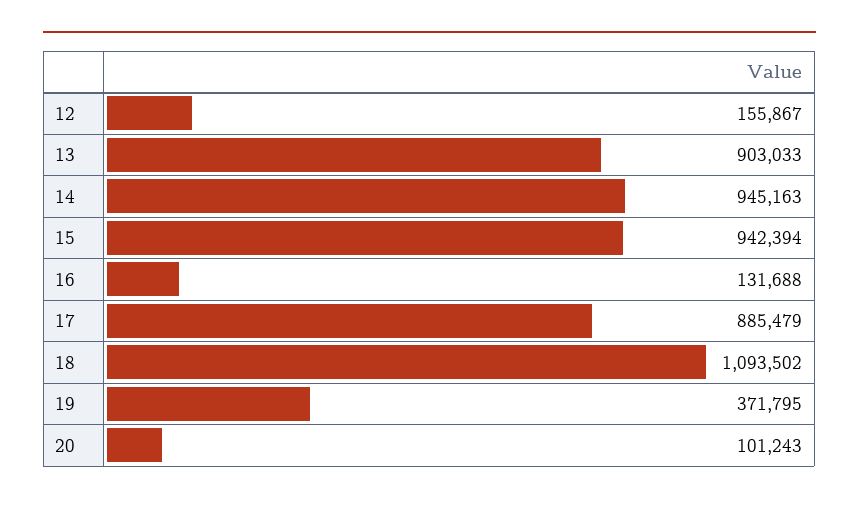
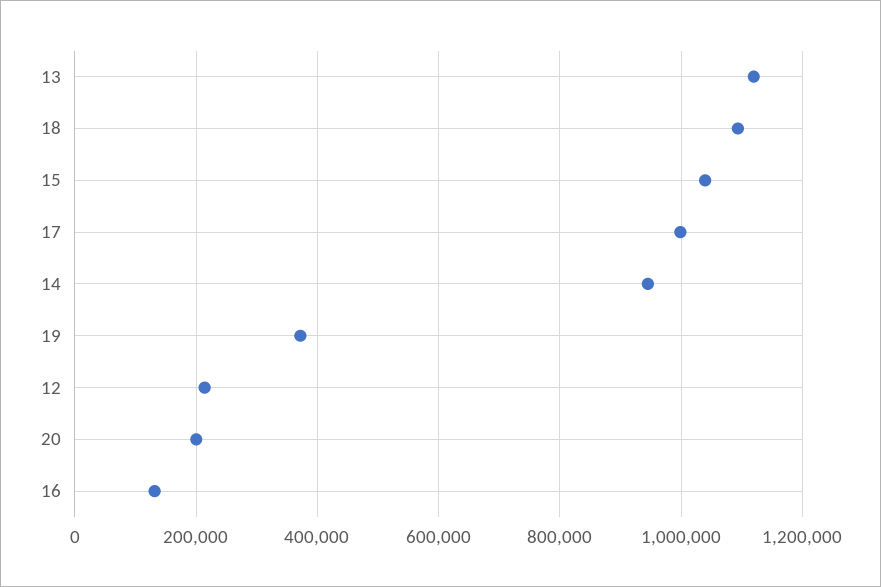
  {
-   "12": 155867,
+   "12": 220000,
-   "13": 903033,
+   "13": 1120000,
    "14": 945163,
-   "15": 942394,
+   "15": 1040000,
    "16": 131688,
-   "17": 885479,
+   "17": 1000000,
    "18": 1093502,
    "19": 371795,
-   "20": 101243
+   "20": 200000
  }

